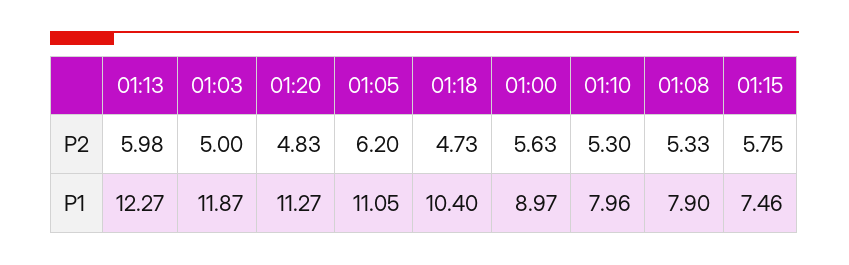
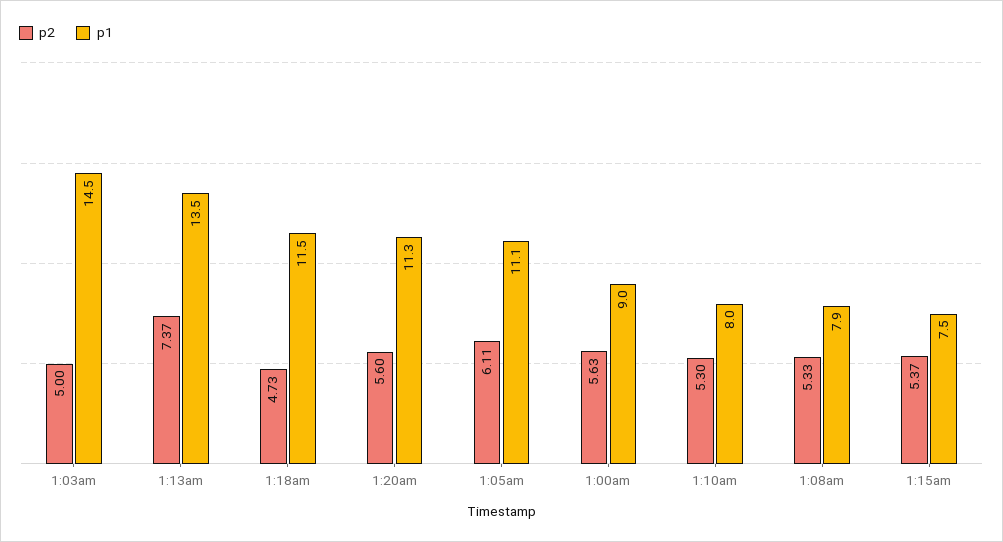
  {
    "P2": {
-     "01:13": 5.98,
+     "01:13": 7.37,
      "01:03": 5,
-     "01:20": 4.83,
+     "01:20": 5.6,
-     "01:05": 6.2,
+     "01:05": 6.11,
      "01:18": 4.73,
      "01:00": 5.63,
      "01:10": 5.3,
      "01:08": 5.33,
-     "01:15": 5.75
+     "01:15": 5.37
    },
    "P1": {
-     "01:13": 12.27,
+     "01:13": 13.5,
-     "01:03": 11.87,
+     "01:03": 14.5,
      "01:20": 11.27,
      "01:05": 11.05,
-     "01:18": 10.4,
+     "01:18": 11.5,
      "01:00": 8.97,
      "01:10": 7.96,
      "01:08": 7.9,
      "01:15": 7.46
    }
  }

